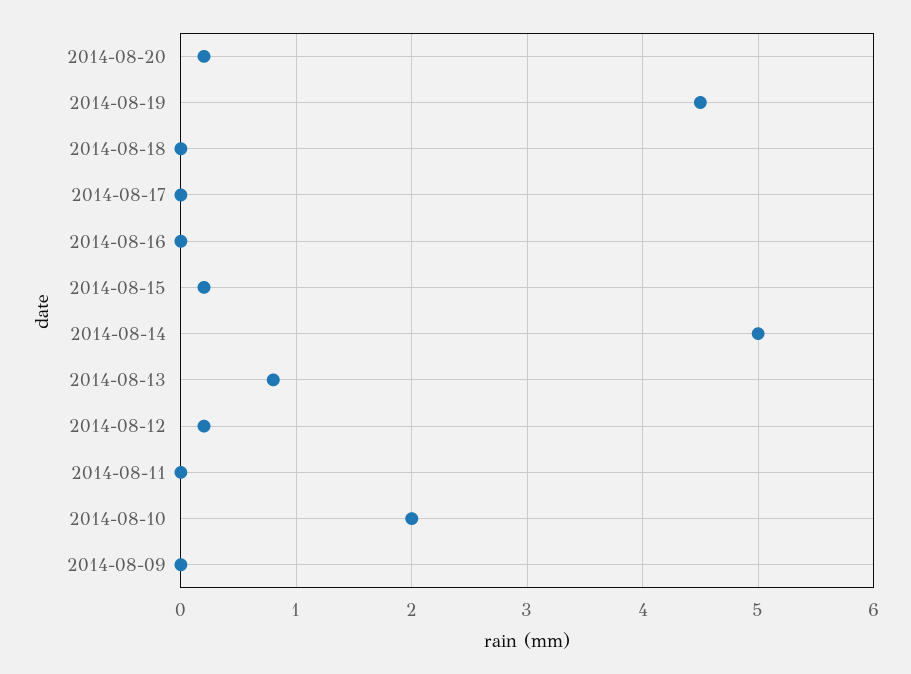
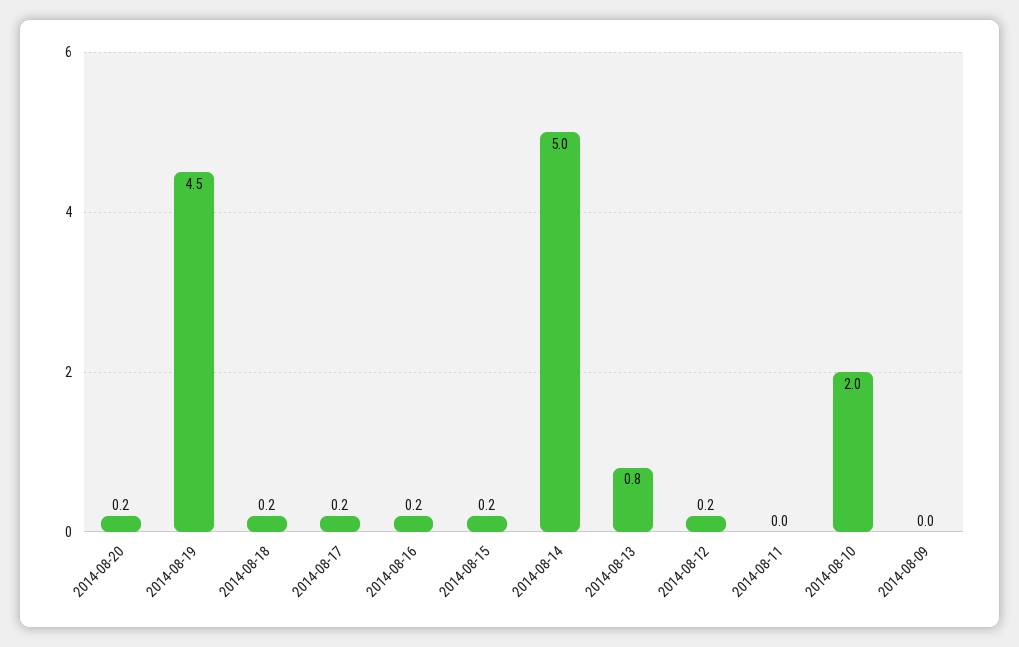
  {
    "2014-08-20": 0.2,
    "2014-08-19": 4.5,
-   "2014-08-18": 0,
+   "2014-08-18": 0.2,
-   "2014-08-17": 0,
+   "2014-08-17": 0.2,
-   "2014-08-16": 0,
+   "2014-08-16": 0.2,
    "2014-08-15": 0.2,
    "2014-08-14": 5,
    "2014-08-13": 0.8,
    "2014-08-12": 0.2,
    "2014-08-11": 0,
    "2014-08-10": 2,
    "2014-08-09": 0
  }

